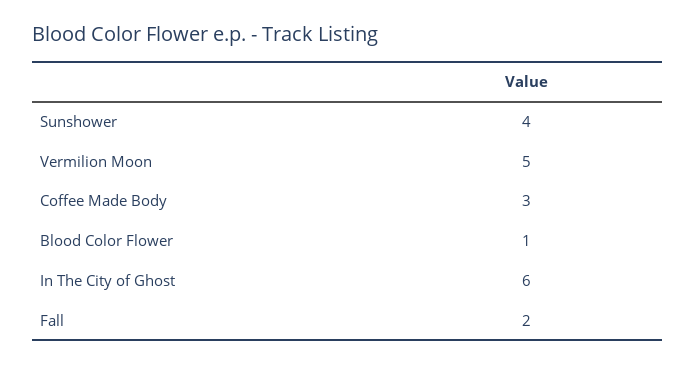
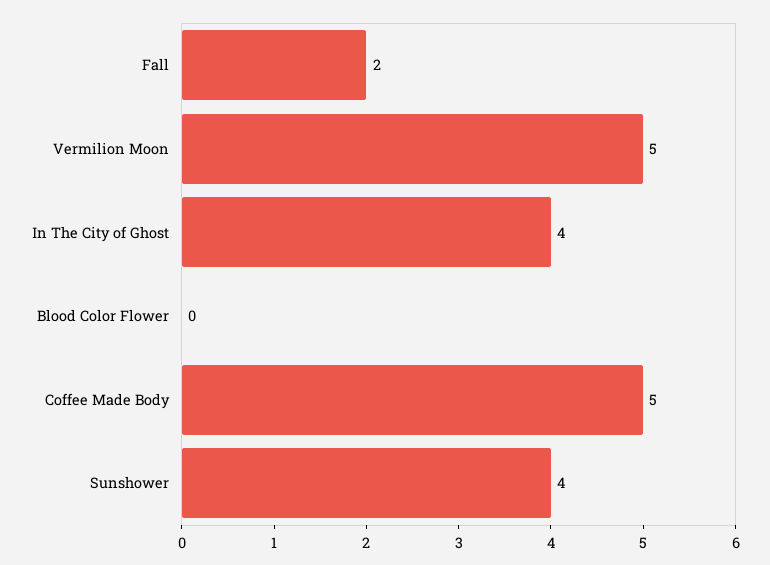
  {
    "Sunshower": 4,
    "Vermilion Moon": 5,
-   "Coffee Made Body": 3,
+   "Coffee Made Body": 5,
-   "Blood Color Flower": 1,
+   "Blood Color Flower": 0,
-   "In The City of Ghost": 6,
+   "In The City of Ghost": 4,
    "Fall": 2
  }

